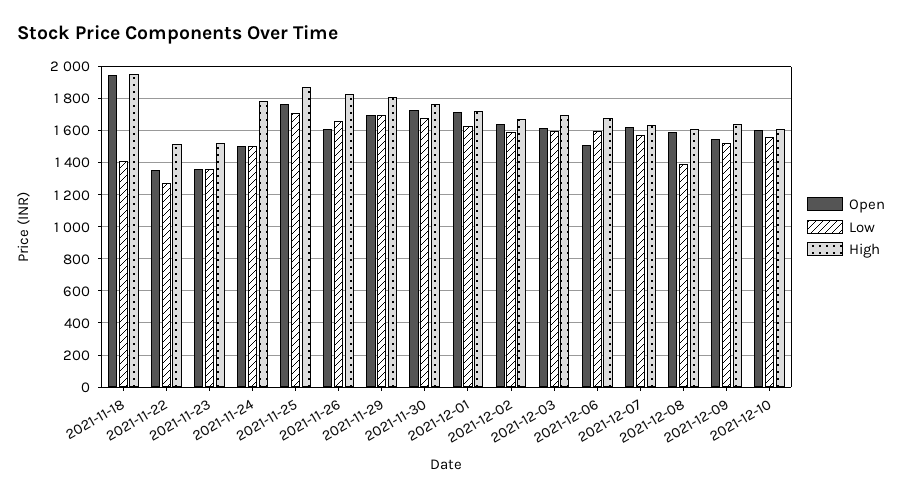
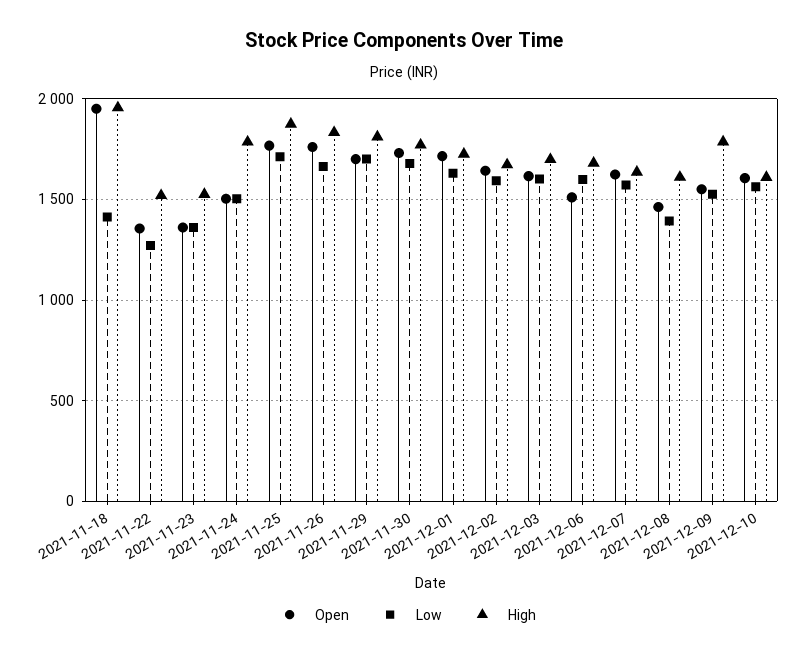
  {
    "Open": {
      "2021-11-18": 1950,
      "2021-11-22": 1350,
      "2021-11-23": 1350,
      "2021-11-24": 1500,
      "2021-11-25": 1750,
-     "2021-11-26": 1600,
+     "2021-11-26": 1750,
      "2021-11-29": 1700,
      "2021-11-30": 1750,
      "2021-12-01": 1700,
      "2021-12-02": 1650,
      "2021-12-03": 1600,
      "2021-12-06": 1500,
      "2021-12-07": 1600,
-     "2021-12-08": 1600,
+     "2021-12-08": 1450,
      "2021-12-09": 1550,
      "2021-12-10": 1600
    },
    "Low": {
      "2021-11-18": 1400,
      "2021-11-22": 1250,
      "2021-11-23": 1350,
      "2021-11-24": 1500,
      "2021-11-25": 1700,
      "2021-11-26": 1650,
      "2021-11-29": 1700,
      "2021-11-30": 1700,
      "2021-12-01": 1650,
      "2021-12-02": 1600,
      "2021-12-03": 1600,
      "2021-12-06": 1600,
      "2021-12-07": 1550,
      "2021-12-08": 1400,
      "2021-12-09": 1550,
      "2021-12-10": 1550
    },
    "High": {
      "2021-11-18": 1950,
      "2021-11-22": 1500,
      "2021-11-23": 1550,
      "2021-11-24": 1800,
      "2021-11-25": 1850,
      "2021-11-26": 1850,
      "2021-11-29": 1800,
      "2021-11-30": 1750,
      "2021-12-01": 1750,
      "2021-12-02": 1650,
      "2021-12-03": 1700,
      "2021-12-06": 1700,
      "2021-12-07": 1650,
      "2021-12-08": 1600,
-     "2021-12-09": 1650,
+     "2021-12-09": 1800,
      "2021-12-10": 1600
    }
  }

